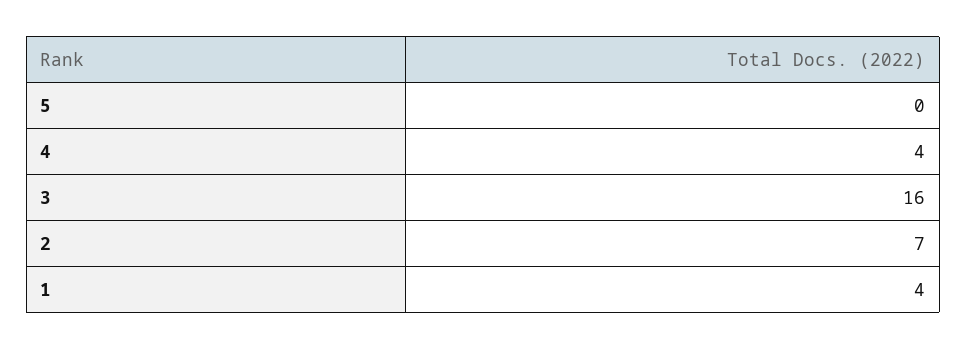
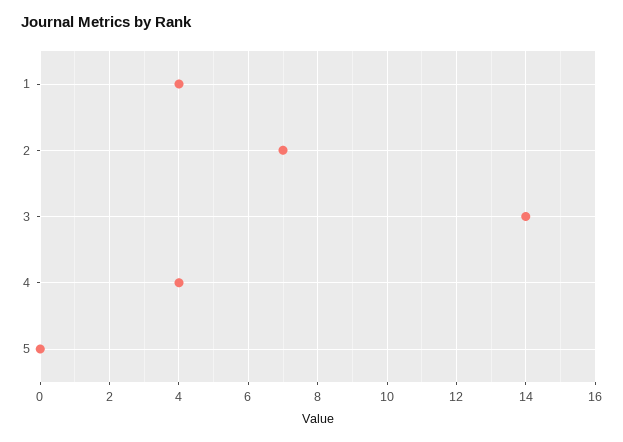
  {
    "5": 0,
    "4": 4,
-   "3": 16,
+   "3": 14,
    "2": 7,
    "1": 4
  }

